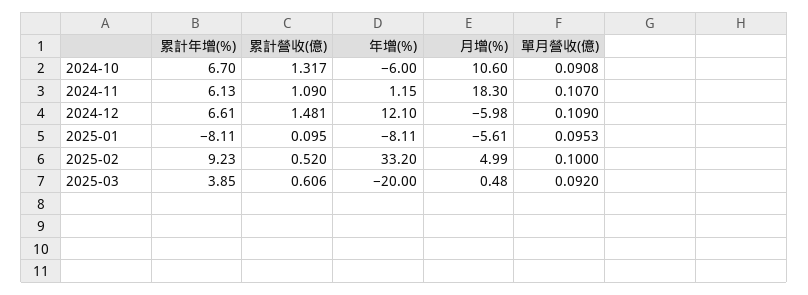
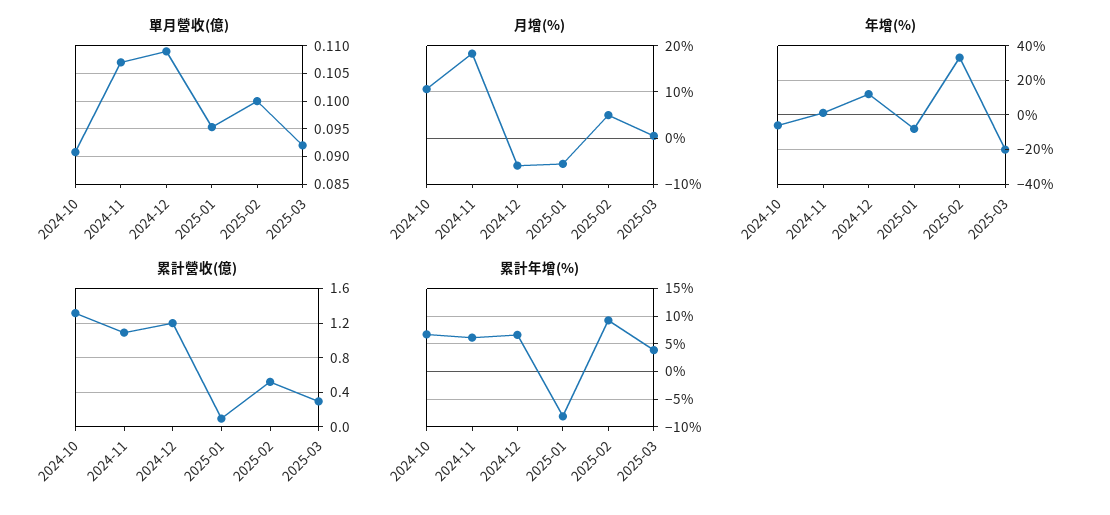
  {
    "累計年增(%)": {
      "2024-10": 6.7,
      "2024-11": 6.13,
      "2024-12": 6.61,
      "2025-01": -8.11,
      "2025-02": 9.23,
      "2025-03": 3.85
    },
    "累計營收(億)": {
      "2024-10": 1.317,
      "2024-11": 1.09,
-     "2024-12": 1.481,
+     "2024-12": 1.2,
      "2025-01": 0.095,
      "2025-02": 0.52,
-     "2025-03": 0.606
+     "2025-03": 0.3
    },
    "年增(%)": {
      "2024-10": -6,
      "2024-11": 1.15,
      "2024-12": 12.1,
      "2025-01": -8.11,
      "2025-02": 33.2,
      "2025-03": -20
    },
    "月增(%)": {
      "2024-10": 10.6,
      "2024-11": 18.3,
      "2024-12": -5.98,
      "2025-01": -5.61,
      "2025-02": 4.99,
      "2025-03": 0.48
    },
    "單月營收(億)": {
      "2024-10": 0.0908,
      "2024-11": 0.107,
      "2024-12": 0.109,
      "2025-01": 0.0953,
      "2025-02": 0.1,
      "2025-03": 0.092
    }
  }

